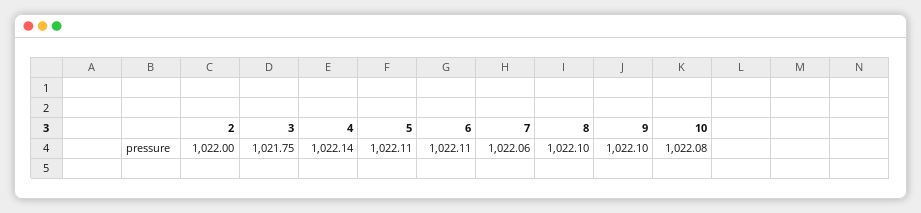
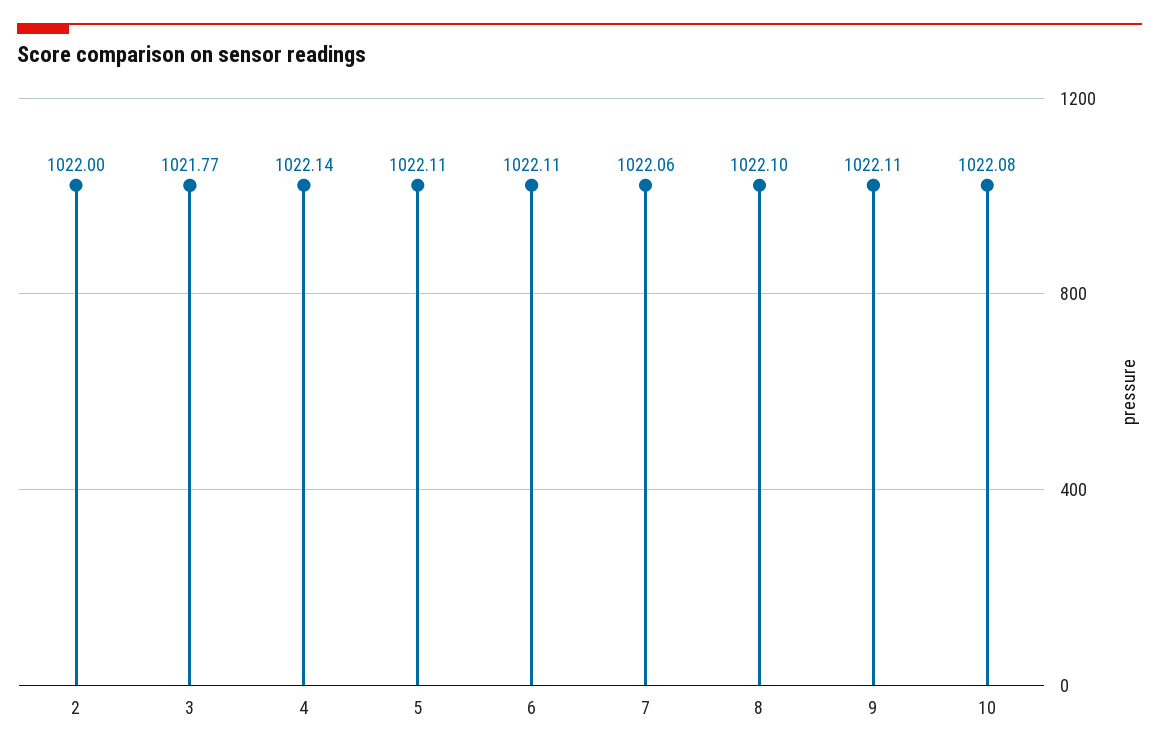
  {
    "2": 1022,
-   "3": 1021.75,
+   "3": 1021.77,
    "4": 1022.14,
    "5": 1022.11,
    "6": 1022.11,
    "7": 1022.06,
    "8": 1022.1,
-   "9": 1022.1,
+   "9": 1022.11,
    "10": 1022.08
  }

